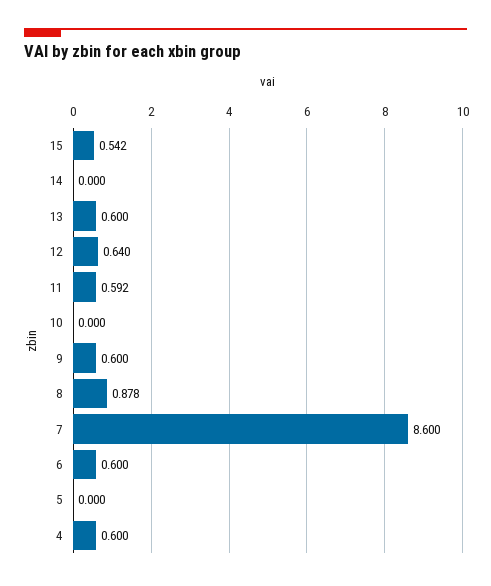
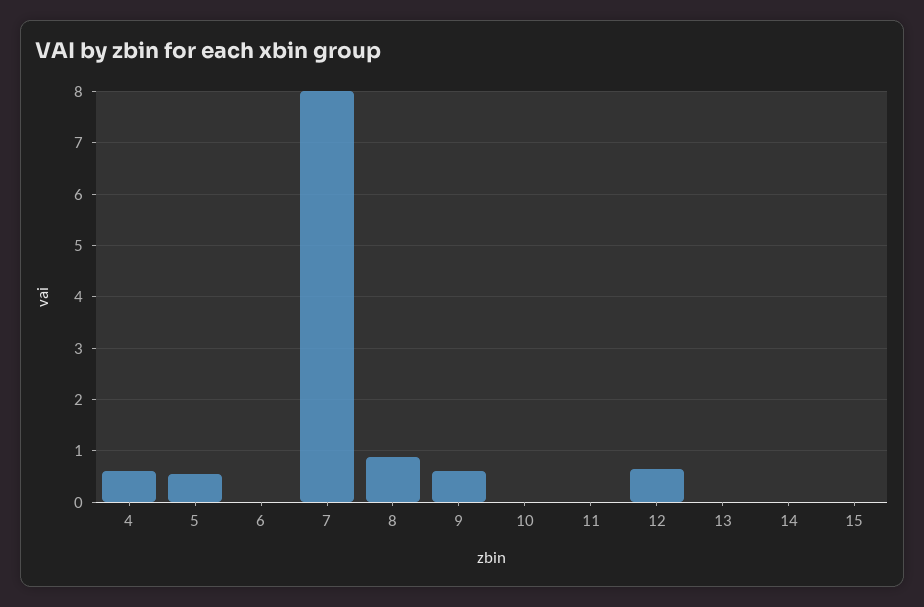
  {
-   "15": 0.542,
+   "15": 0,
    "14": 0,
-   "13": 0.6,
+   "13": 0,
    "12": 0.64,
-   "11": 0.592,
+   "11": 0,
    "10": 0,
    "9": 0.6,
    "8": 0.878,
-   "7": 8.6,
+   "7": 8,
-   "6": 0.6,
+   "6": 0,
-   "5": 0,
+   "5": 0.6,
    "4": 0.6
  }

